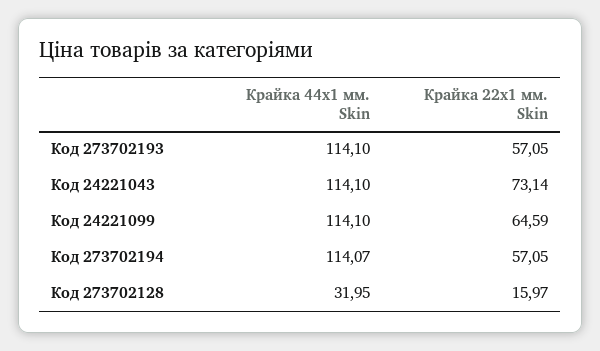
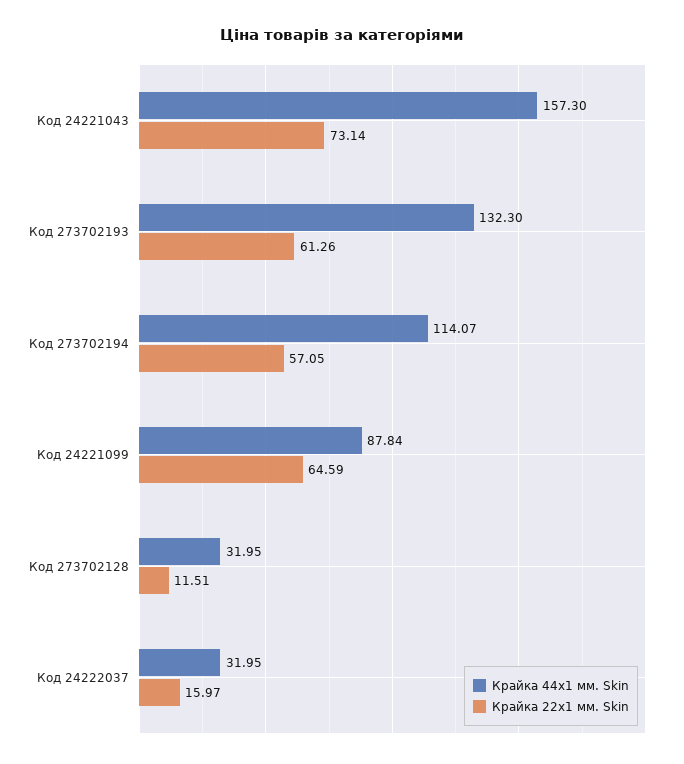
  {
    "Крайка 44x1 мм. Skin": {
-     "Код 273702193": 114.1,
+     "Код 273702193": 132.3,
-     "Код 24221043": 114.1,
+     "Код 24221043": 157.3,
-     "Код 24221099": 114.1,
+     "Код 24221099": 87.84,
      "Код 273702194": 114.07,
-     "Код 273702128": 31.95
+     "Код 273702128": 31.95,
+     "Код 24222037": 31.95
    },
    "Крайка 22x1 мм. Skin": {
-     "Код 273702193": 57.05,
+     "Код 273702193": 61.26,
      "Код 24221043": 73.14,
      "Код 24221099": 64.59,
      "Код 273702194": 57.05,
-     "Код 273702128": 15.97
+     "Код 273702128": 11.51,
+     "Код 24222037": 15.97
    }
  }

